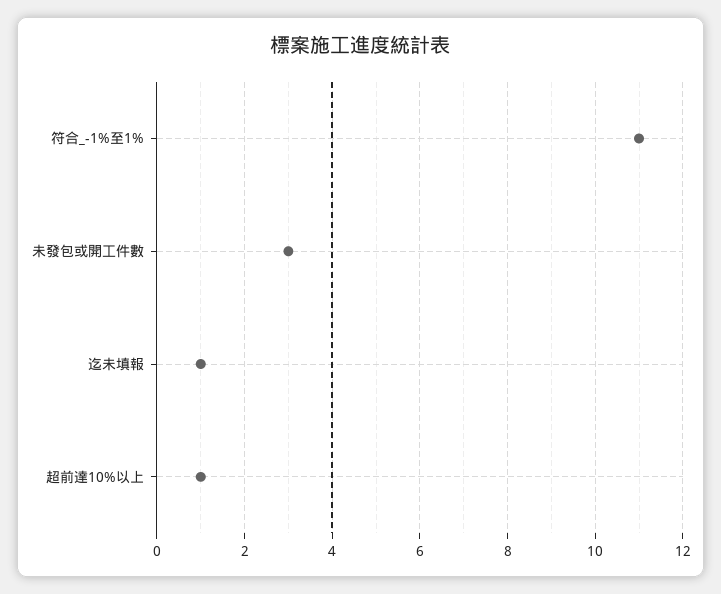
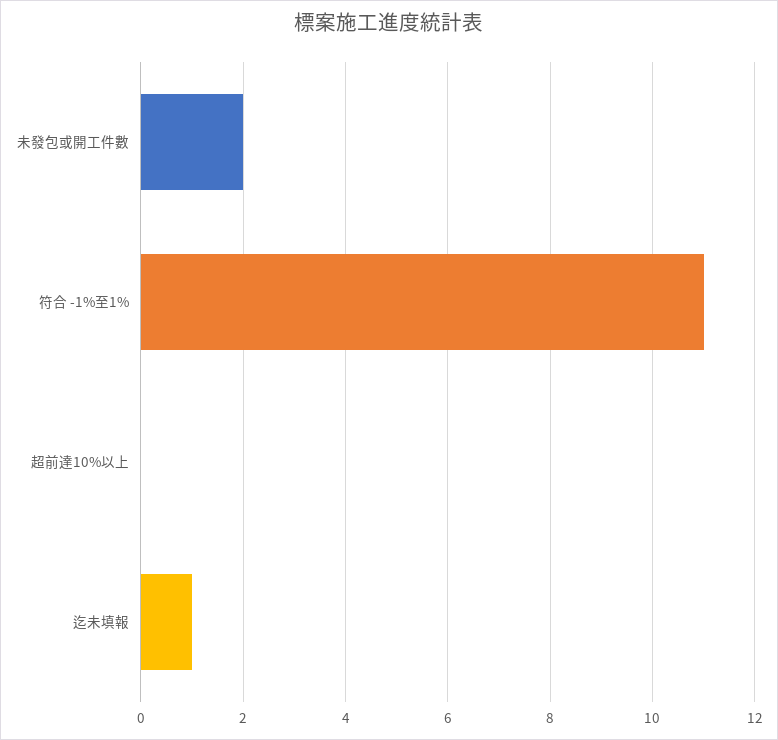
  {
    "符合_-1%至1%": 11,
-   "未發包或開工件數": 3,
+   "未發包或開工件數": 2,
    "迄未填報": 1,
-   "超前達10%以上": 1
+   "超前達10%以上": 0
  }

